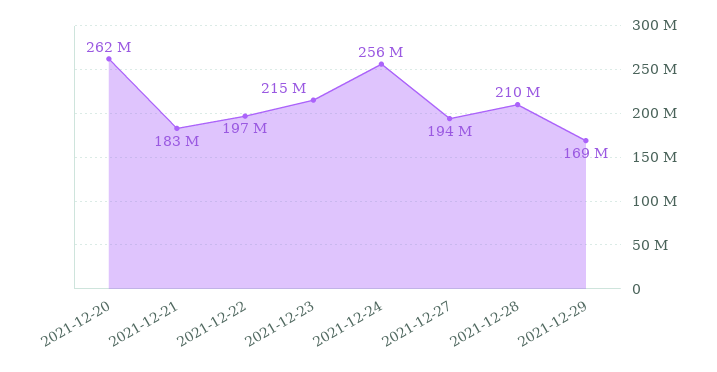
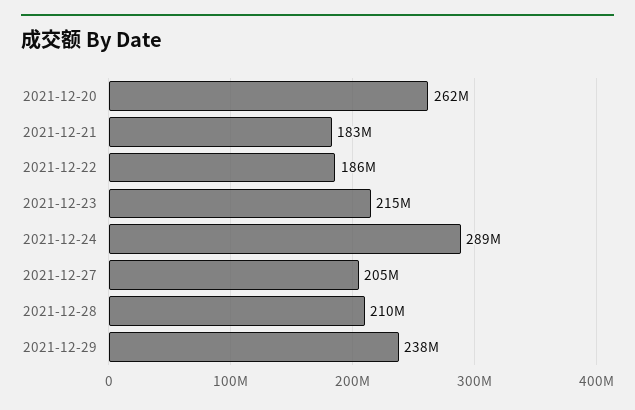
  {
    "2021-12-20": 262000000,
    "2021-12-21": 183000000,
-   "2021-12-22": 197000000,
+   "2021-12-22": 186000000,
    "2021-12-23": 215000000,
-   "2021-12-24": 256000000,
+   "2021-12-24": 289000000,
-   "2021-12-27": 194000000,
+   "2021-12-27": 205000000,
    "2021-12-28": 210000000,
-   "2021-12-29": 169000000
+   "2021-12-29": 238000000
  }

